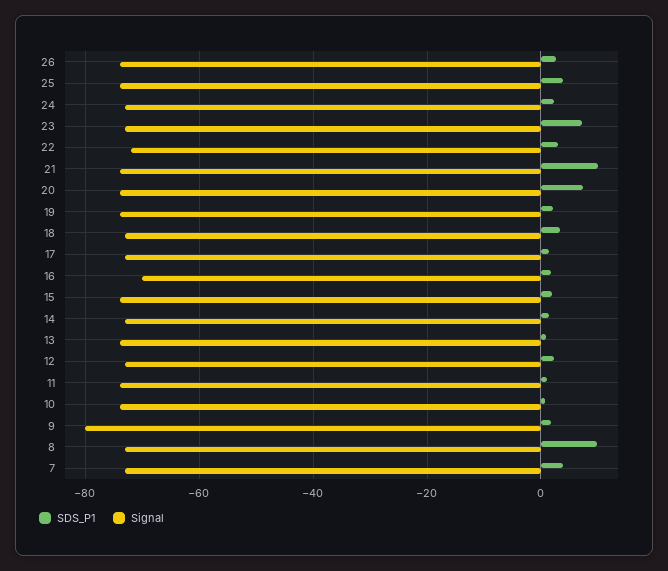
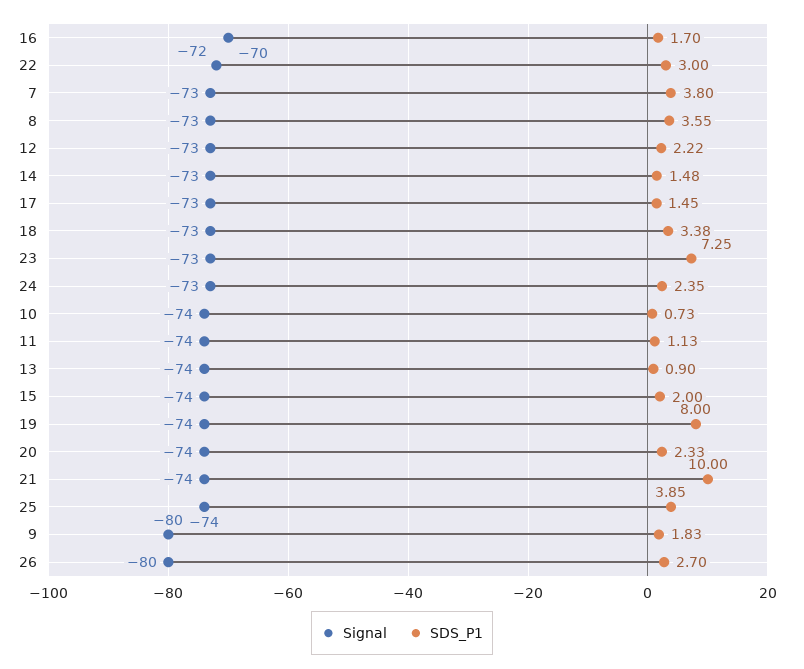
  {
    "SDS_P1": {
      "26": 2.7,
      "25": 3.85,
      "24": 2.35,
      "23": 7.25,
      "22": 3,
      "21": 10,
-     "20": 8,
+     "20": 2.33,
-     "19": 2,
+     "19": 8,
      "18": 3.38,
      "17": 1.45,
      "16": 1.7,
      "15": 2,
      "14": 1.48,
      "13": 0.9,
      "12": 2.22,
      "11": 1.13,
      "10": 0.73,
      "9": 1.83,
-     "8": 10,
+     "8": 3.55,
      "7": 3.8
    },
    "Signal": {
-     "26": -74,
+     "26": -80,
      "25": -74,
      "24": -73,
      "23": -73,
      "22": -72,
      "21": -74,
      "20": -74,
      "19": -74,
      "18": -73,
      "17": -73,
      "16": -70,
      "15": -74,
      "14": -73,
      "13": -74,
      "12": -73,
      "11": -74,
      "10": -74,
      "9": -80,
      "8": -73,
      "7": -73
    }
  }

